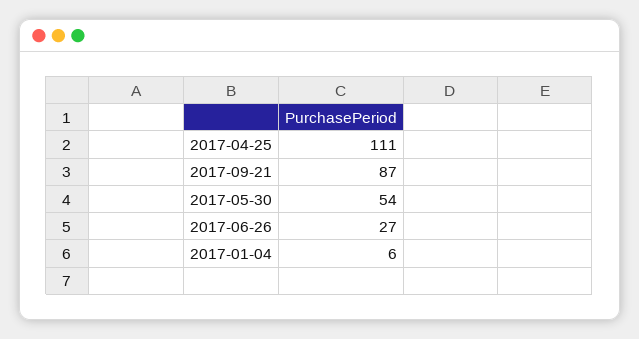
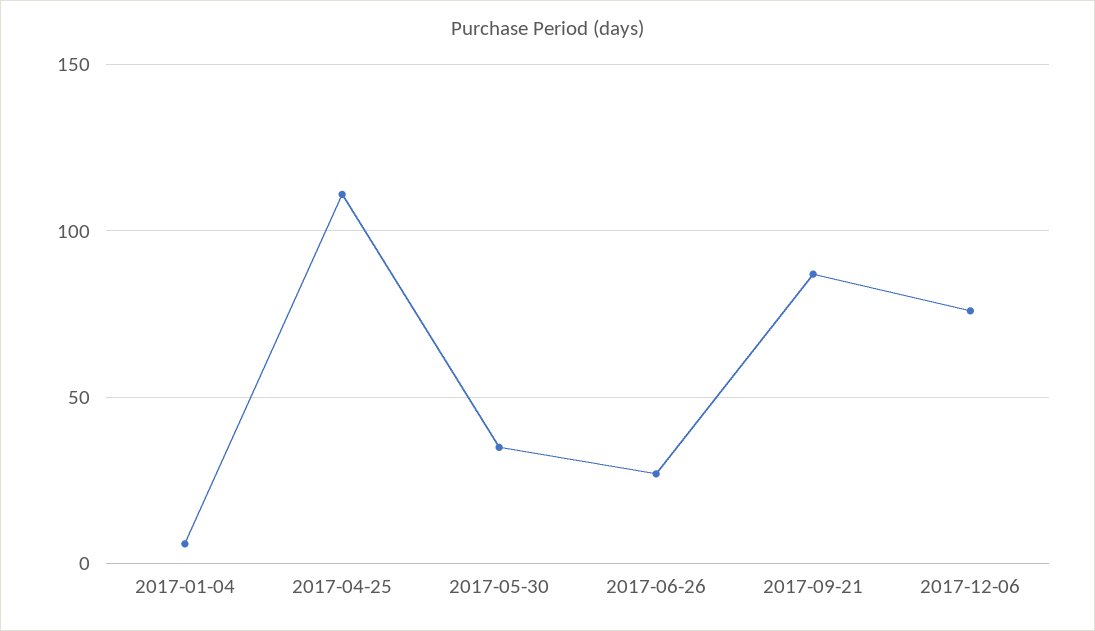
  {
    "2017-04-25": 111,
    "2017-09-21": 87,
-   "2017-05-30": 54,
+   "2017-05-30": 35,
    "2017-06-26": 27,
-   "2017-01-04": 6
+   "2017-01-04": 6,
+   "2017-12-06": 75
  }

